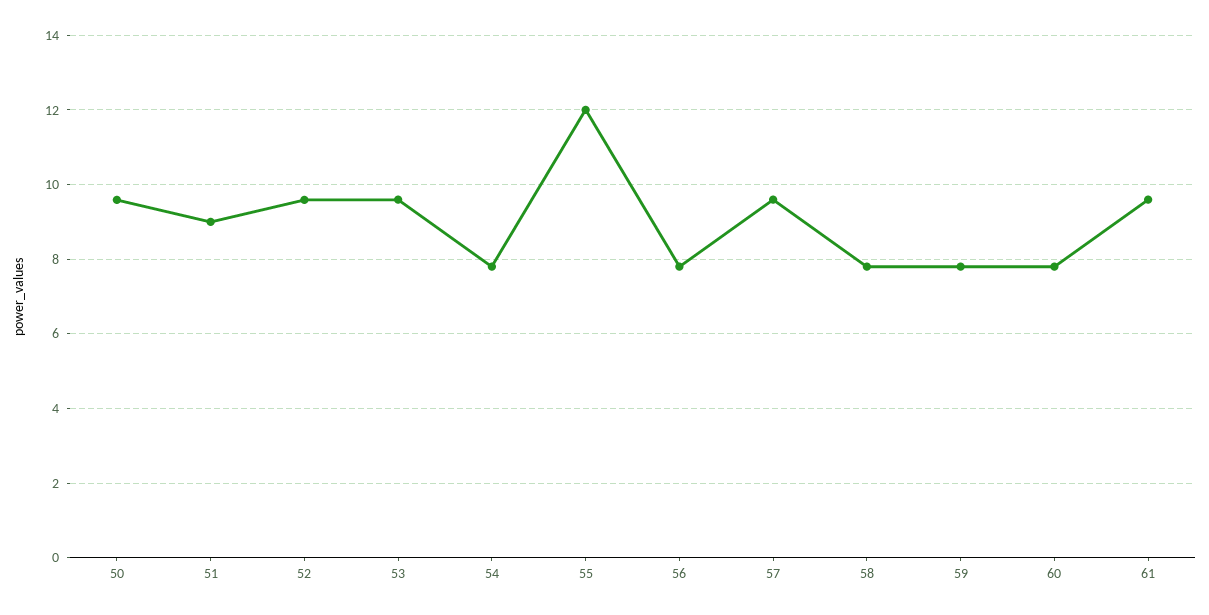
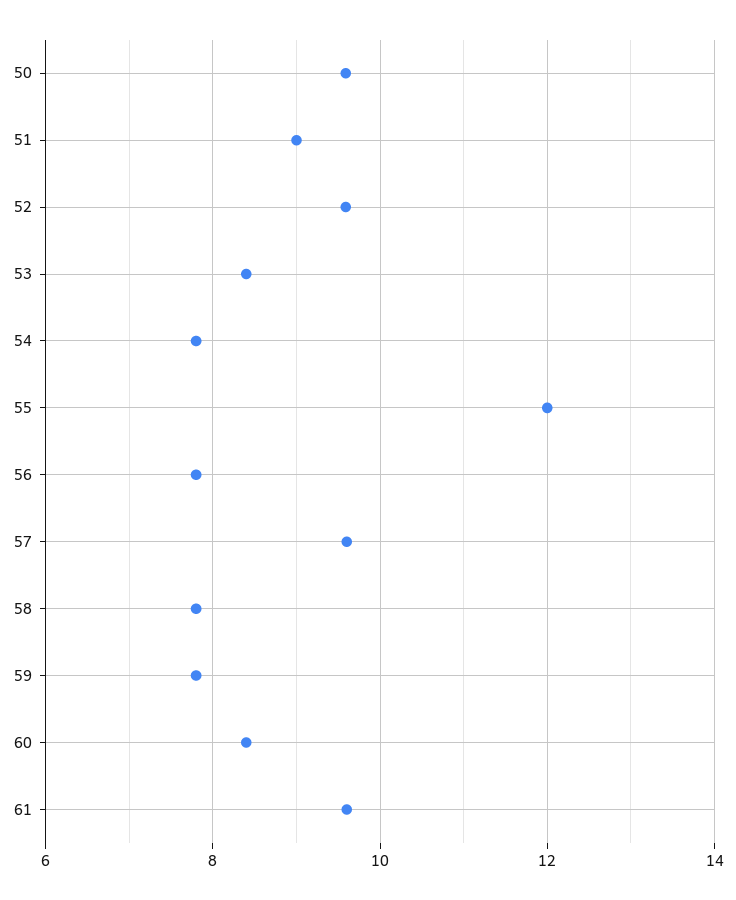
  {
    "50": 9.6,
    "51": 9,
    "52": 9.6,
-   "53": 9.6,
+   "53": 8.4,
    "54": 7.8,
    "55": 12,
    "56": 7.8,
    "57": 9.6,
    "58": 7.8,
    "59": 7.8,
-   "60": 7.8,
+   "60": 8.4,
    "61": 9.6
  }

